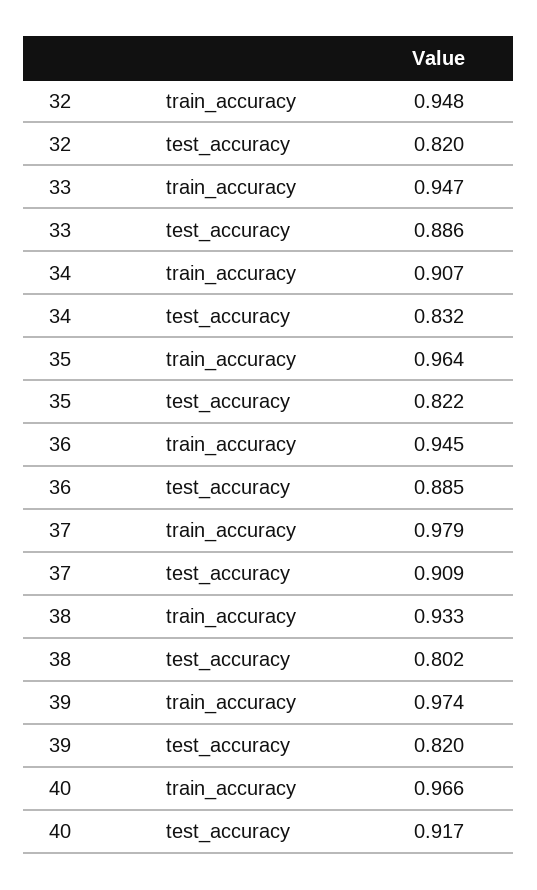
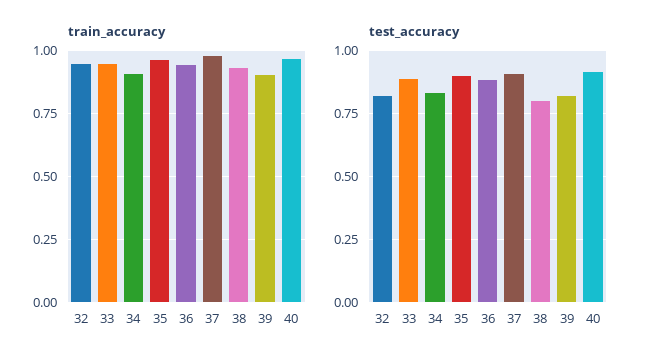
  {
    "train_accuracy": {
      "32": 0.948,
      "33": 0.947,
      "34": 0.907,
      "35": 0.964,
      "36": 0.945,
      "37": 0.979,
      "38": 0.933,
-     "39": 0.974,
+     "39": 0.9,
      "40": 0.966
    },
    "test_accuracy": {
      "32": 0.82,
      "33": 0.886,
      "34": 0.832,
-     "35": 0.822,
+     "35": 0.9,
      "36": 0.885,
      "37": 0.909,
      "38": 0.802,
      "39": 0.82,
      "40": 0.917
    }
  }

